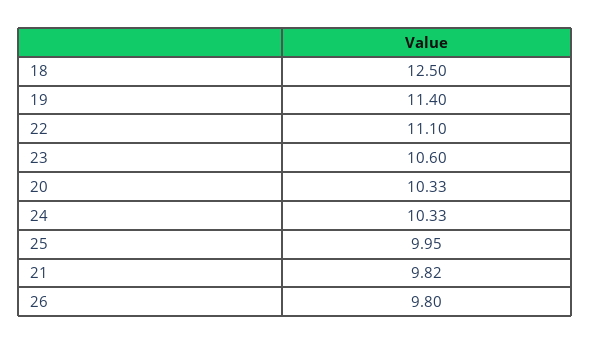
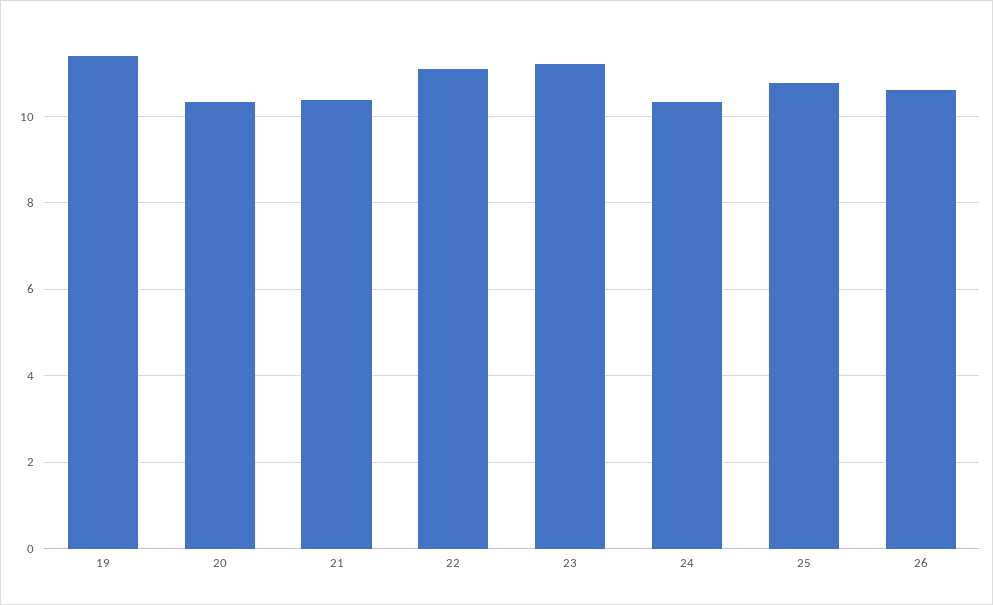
  {
-   "18": 12.5,
    "19": 11.4,
    "22": 11.1,
-   "23": 10.6,
+   "23": 11.2,
    "20": 10.33,
    "24": 10.33,
-   "25": 9.95,
+   "25": 10.8,
-   "21": 9.82,
+   "21": 10.4,
-   "26": 9.8
+   "26": 10.6
  }

